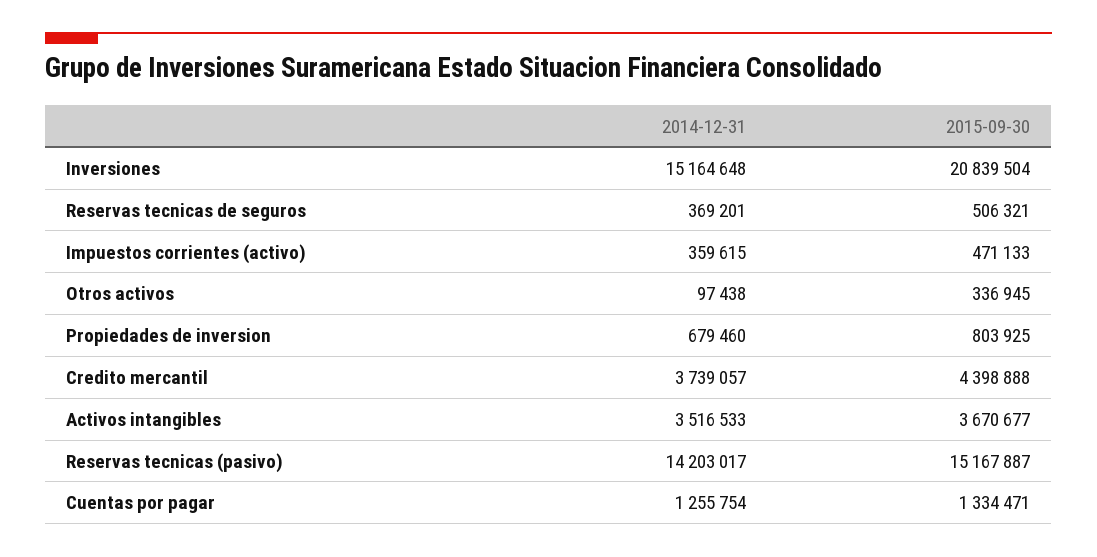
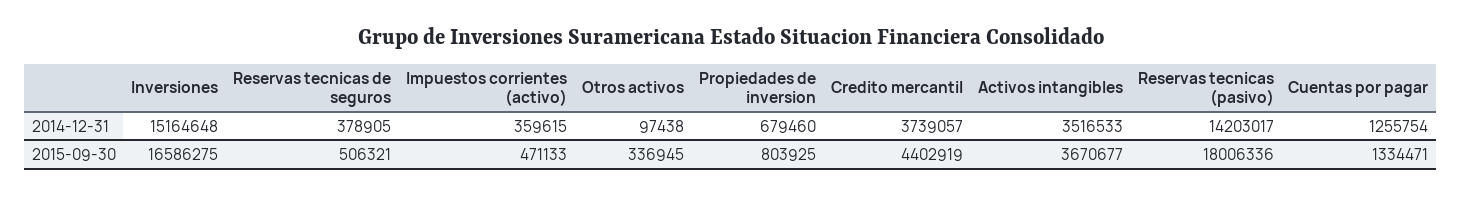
  {
    "2014-12-31": {
      "Inversiones": 15164648,
-     "Reservas tecnicas de seguros": 369201,
+     "Reservas tecnicas de seguros": 378905,
      "Impuestos corrientes (activo)": 359615,
      "Otros activos": 97438,
      "Propiedades de inversion": 679460,
      "Credito mercantil": 3739057,
      "Activos intangibles": 3516533,
      "Reservas tecnicas (pasivo)": 14203017,
      "Cuentas por pagar": 1255754
    },
    "2015-09-30": {
-     "Inversiones": 20839504,
+     "Inversiones": 16586275,
      "Reservas tecnicas de seguros": 506321,
      "Impuestos corrientes (activo)": 471133,
      "Otros activos": 336945,
      "Propiedades de inversion": 803925,
-     "Credito mercantil": 4398888,
+     "Credito mercantil": 4402919,
      "Activos intangibles": 3670677,
-     "Reservas tecnicas (pasivo)": 15167887,
+     "Reservas tecnicas (pasivo)": 18006336,
      "Cuentas por pagar": 1334471
    }
  }

